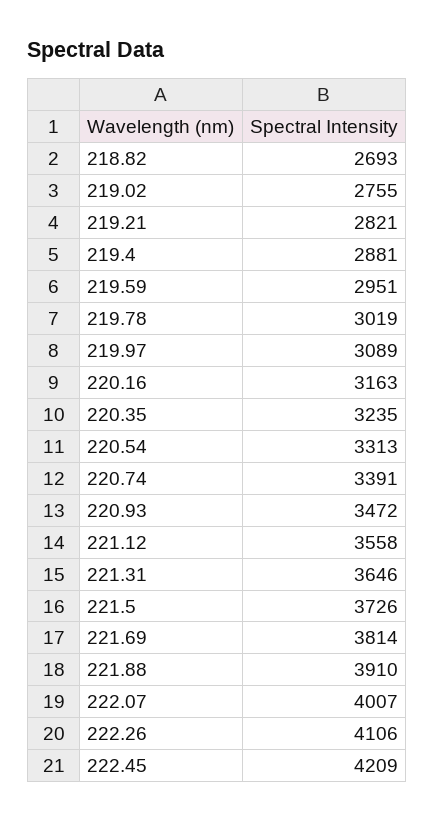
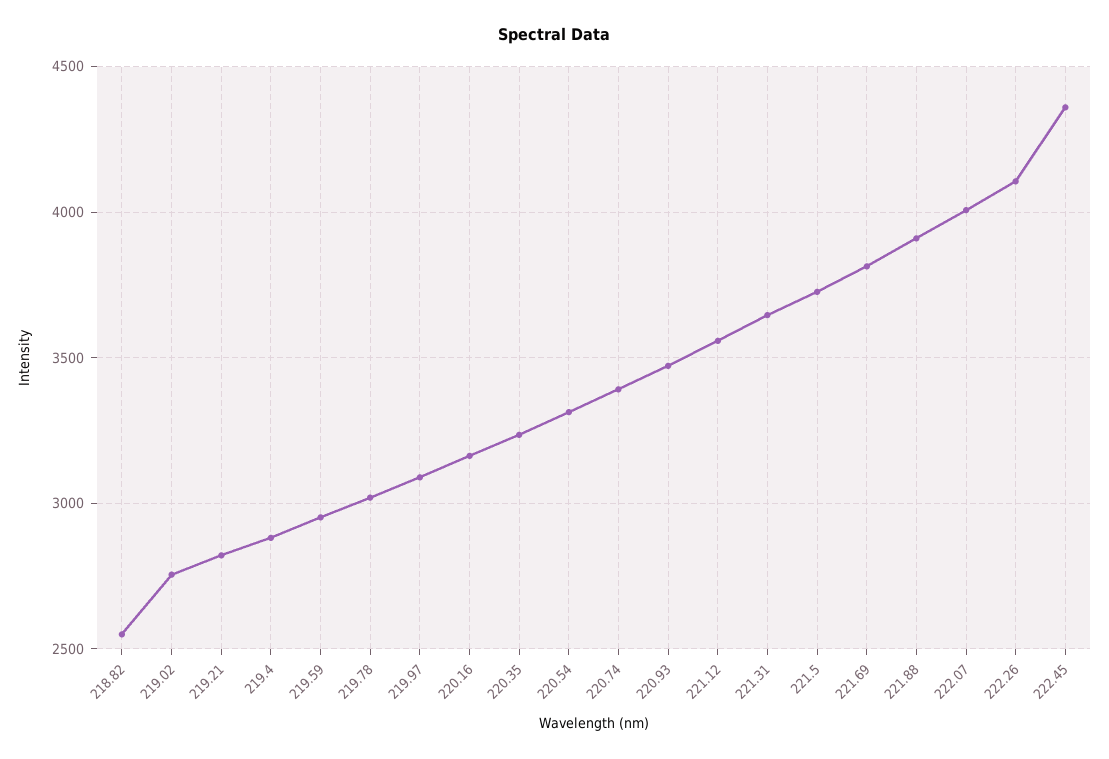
  {
-   "218.82": 2693,
+   "218.82": 2550,
    "219.02": 2755,
    "219.21": 2821,
    "219.4": 2881,
    "219.59": 2951,
    "219.78": 3019,
    "219.97": 3089,
    "220.16": 3163,
    "220.35": 3235,
    "220.54": 3313,
    "220.74": 3391,
    "220.93": 3472,
    "221.12": 3558,
    "221.31": 3646,
    "221.5": 3726,
    "221.69": 3814,
    "221.88": 3910,
    "222.07": 4007,
    "222.26": 4106,
-   "222.45": 4209
+   "222.45": 4350
  }

